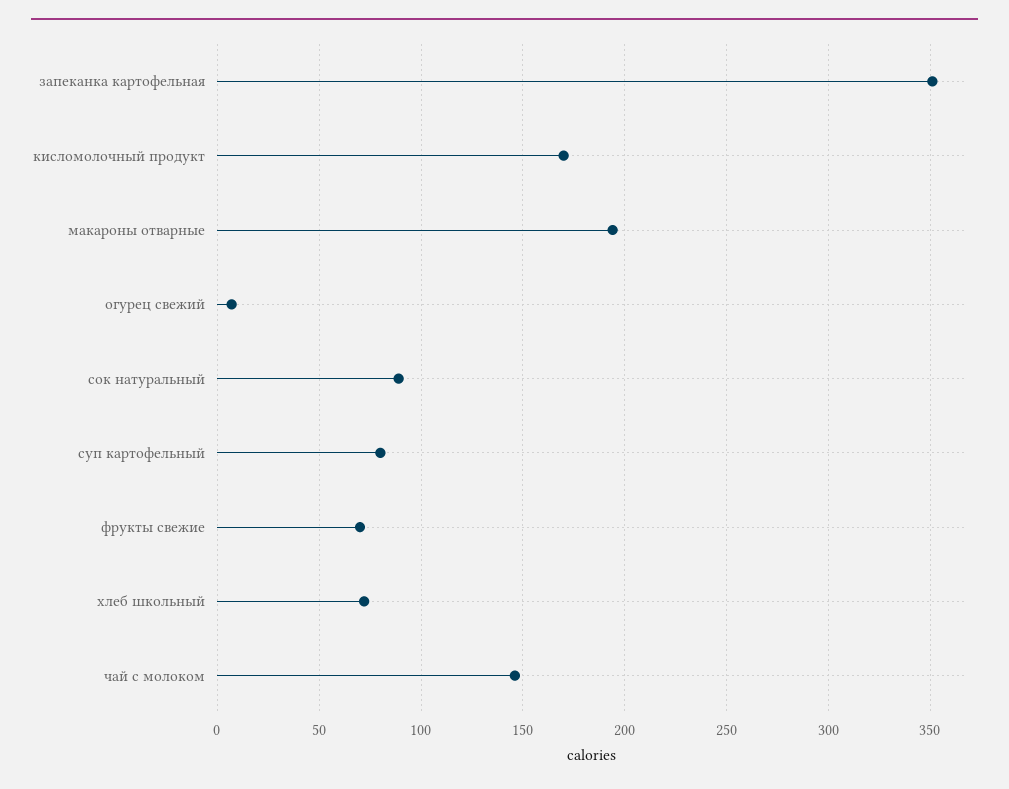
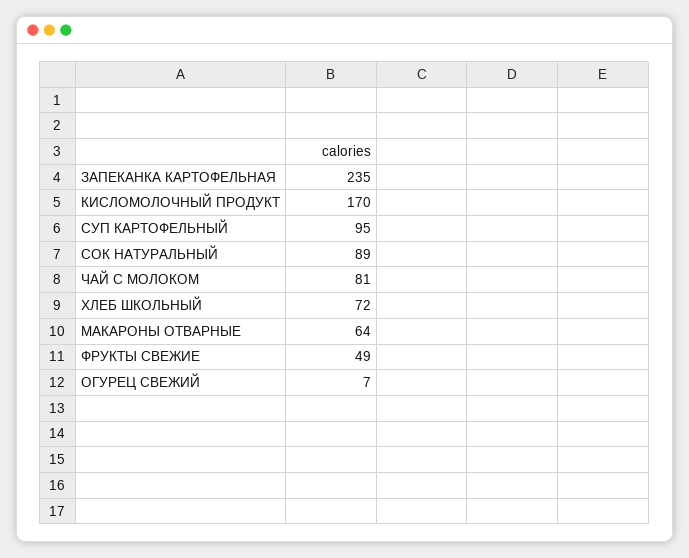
  {
-   "запеканка картофельная": 350,
+   "запеканка картофельная": 235,
    "кисломолочный продукт": 170,
-   "макароны отварные": 195,
+   "макароны отварные": 64,
    "огурец свежий": 7,
    "сок натуральный": 89,
-   "суп картофельный": 80,
+   "суп картофельный": 95,
-   "фрукты свежие": 70,
+   "фрукты свежие": 49,
    "хлеб школьный": 72,
-   "чай с молоком": 145
+   "чай с молоком": 81
  }

